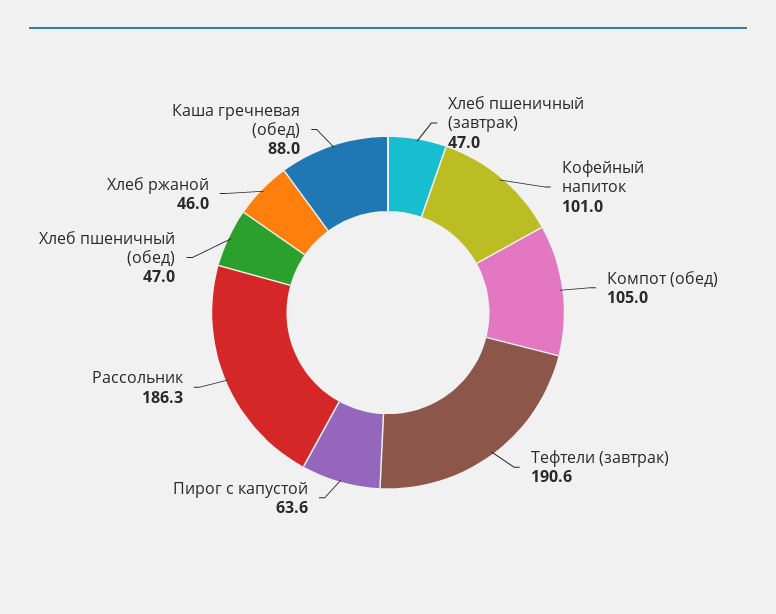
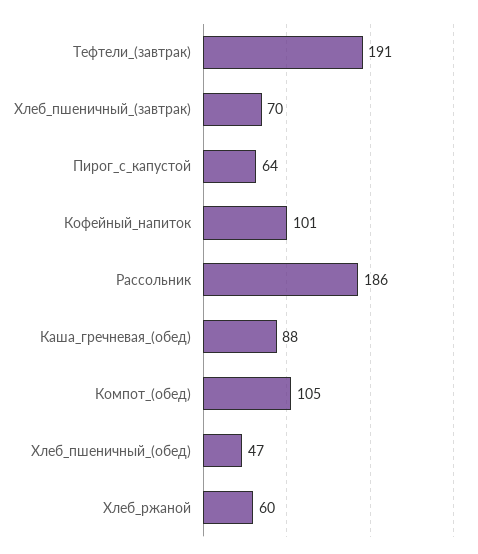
  {
-   "Хлеб пшеничный (завтрак)": 47,
+   "Хлеб пшеничный (завтрак)": 70,
    "Кофейный напиток": 101,
    "Компот (обед)": 105,
    "Тефтели (завтрак)": 190.6,
    "Пирог с капустой": 63.6,
    "Рассольник": 186.3,
    "Хлеб пшеничный (обед)": 47,
-   "Хлеб ржаной": 46,
+   "Хлеб ржаной": 60,
    "Каша гречневая (обед)": 88
  }

